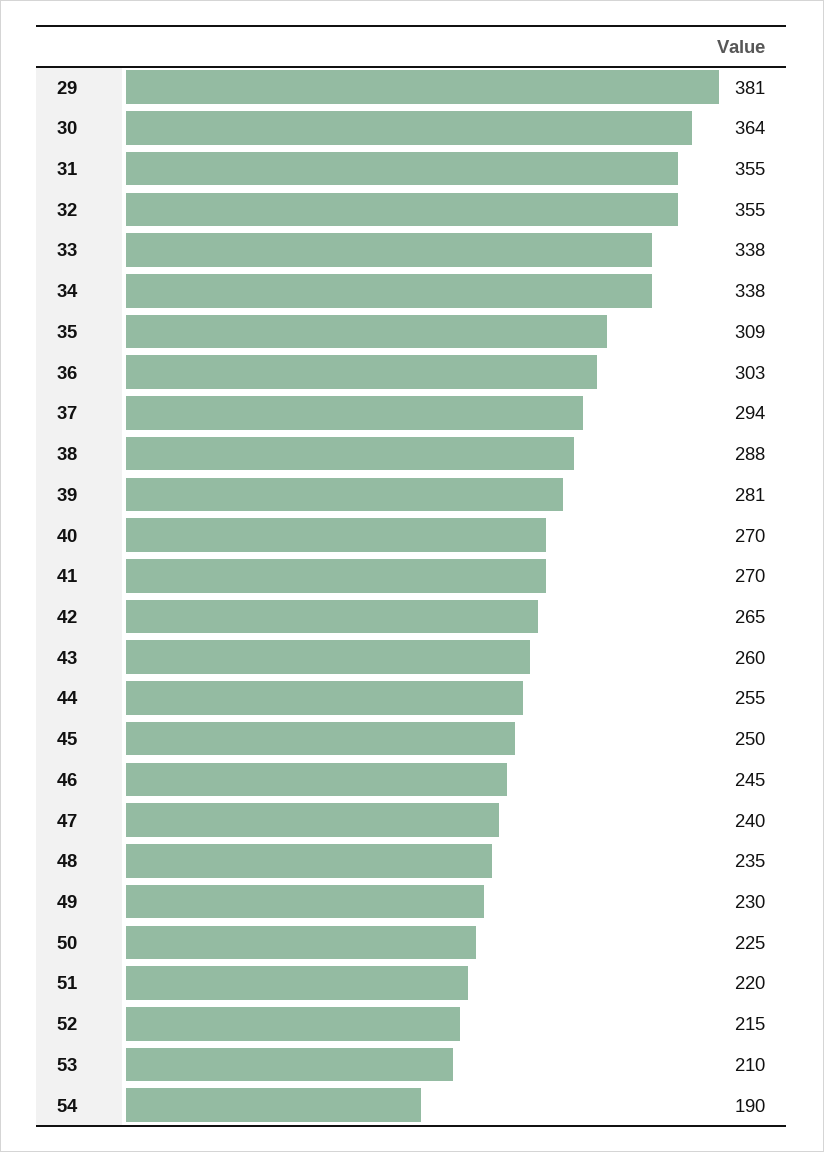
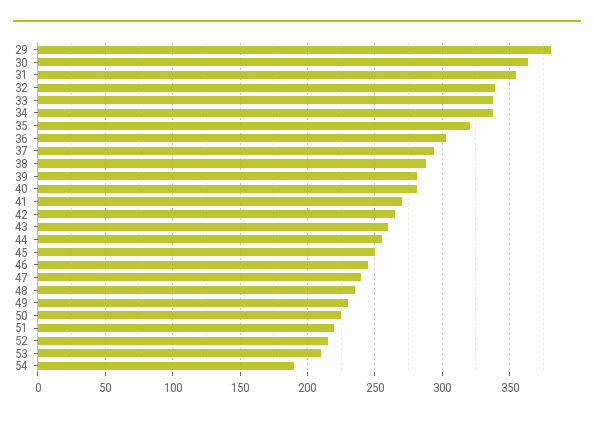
  {
    "29": 381,
    "30": 364,
    "31": 355,
-   "32": 355,
+   "32": 340,
    "33": 338,
    "34": 338,
-   "35": 309,
+   "35": 320,
    "36": 303,
    "37": 294,
    "38": 288,
    "39": 281,
-   "40": 270,
+   "40": 280,
    "41": 270,
    "42": 265,
    "43": 260,
    "44": 255,
    "45": 250,
    "46": 245,
    "47": 240,
    "48": 235,
    "49": 230,
    "50": 225,
    "51": 220,
    "52": 215,
    "53": 210,
    "54": 190
  }

